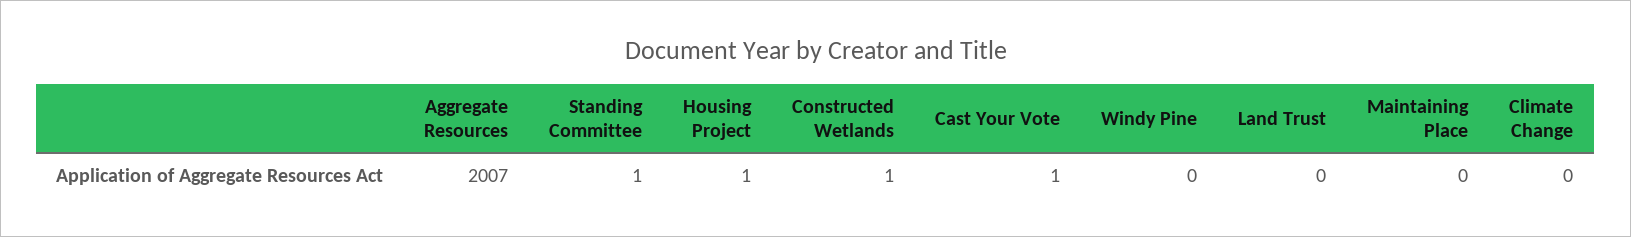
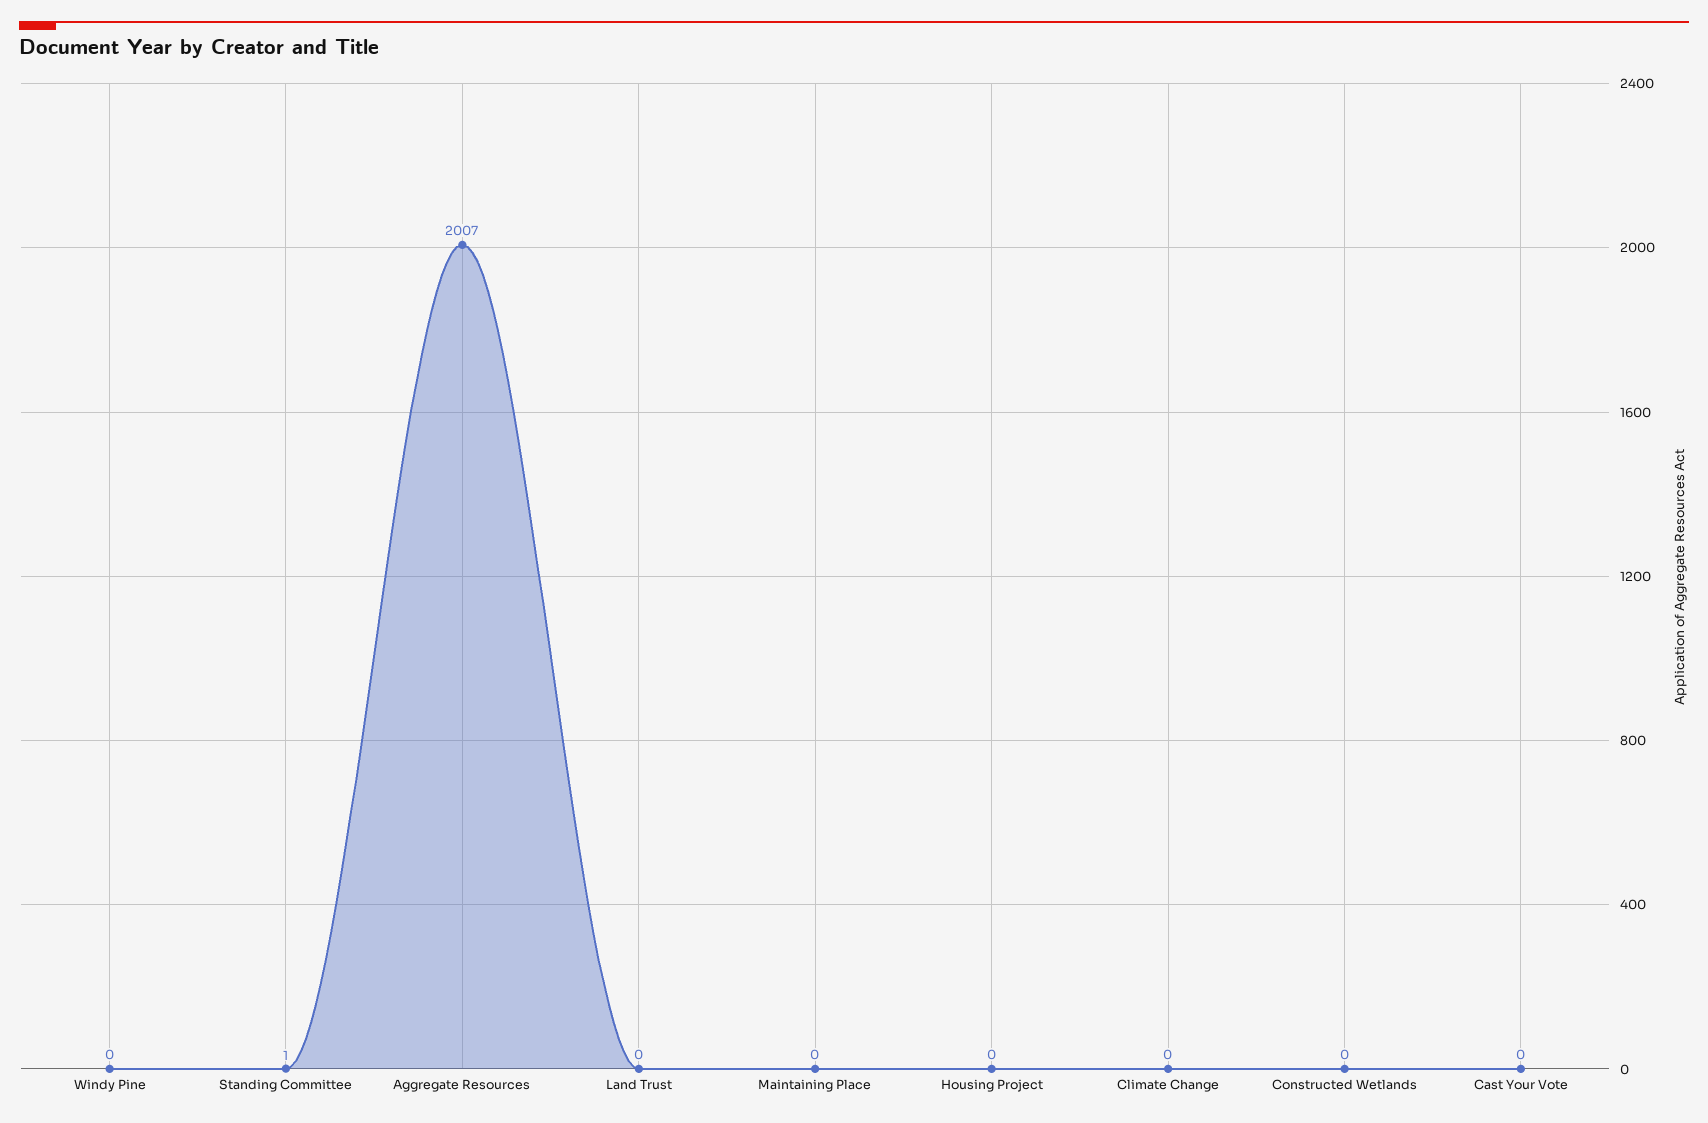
  {
    "Aggregate Resources": 2007,
    "Standing Committee": 1,
-   "Housing Project": 1,
+   "Housing Project": 0,
-   "Constructed Wetlands": 1,
+   "Constructed Wetlands": 0,
-   "Cast Your Vote": 1,
+   "Cast Your Vote": 0,
    "Windy Pine": 0,
    "Land Trust": 0,
    "Maintaining Place": 0,
    "Climate Change": 0
  }

